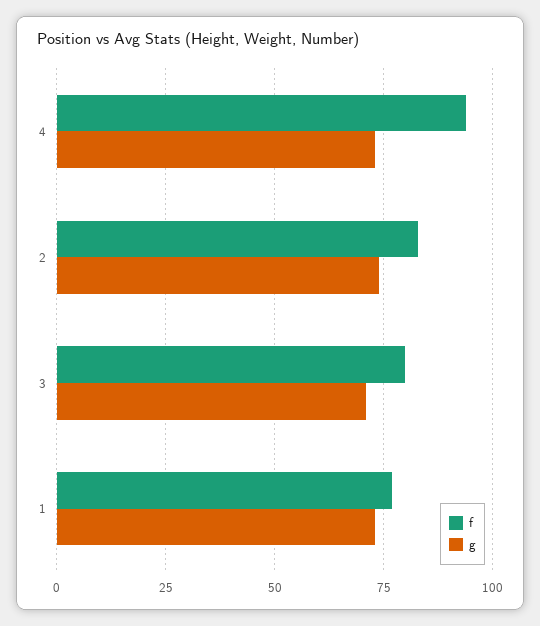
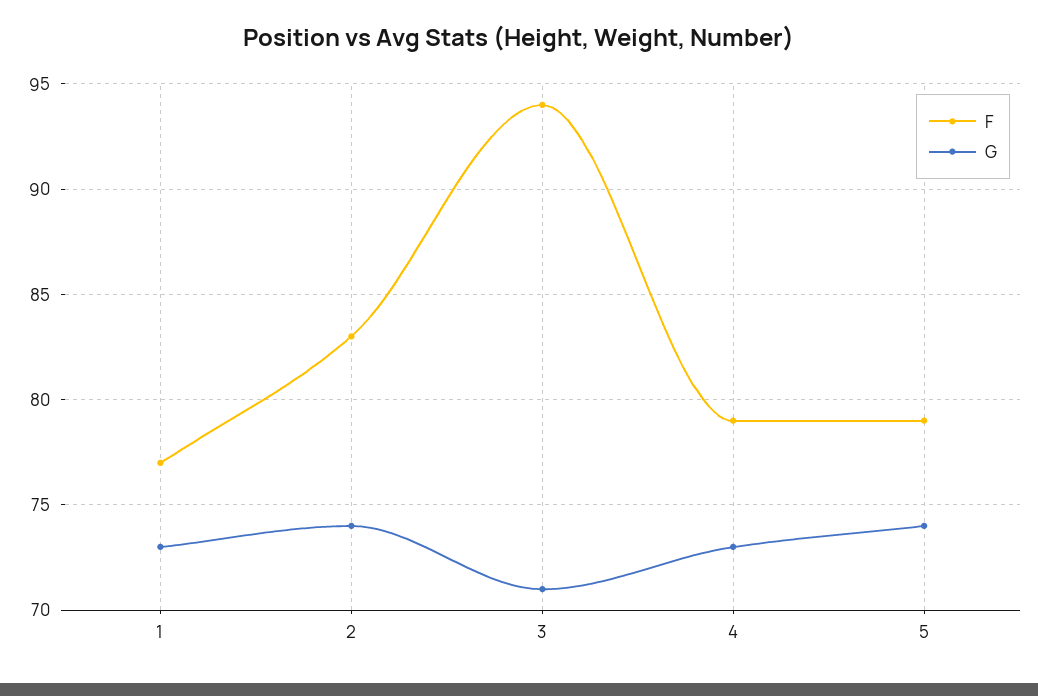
  {
    "f": {
-     "4": 95,
+     "4": 79,
      "2": 83,
-     "3": 80,
+     "3": 94,
-     "1": 77
+     "1": 77,
+     "5": 79
    },
    "g": {
      "4": 73,
      "2": 74,
      "3": 71,
-     "1": 73
+     "1": 73,
+     "5": 74
    }
  }

